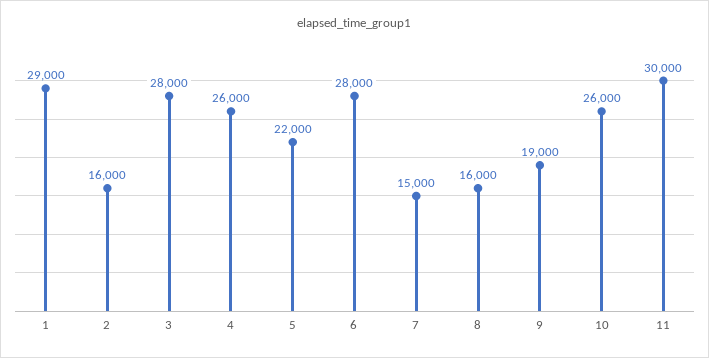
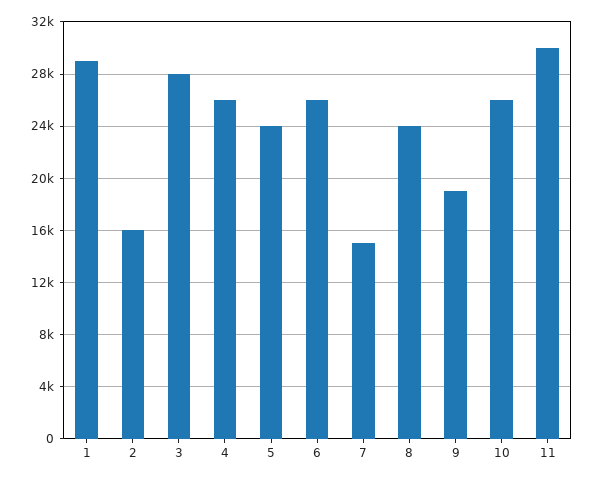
  {
    "1": 29000,
    "2": 16000,
    "3": 28000,
    "4": 26000,
-   "5": 22000,
+   "5": 24000,
-   "6": 28000,
+   "6": 26000,
    "7": 15000,
-   "8": 16000,
+   "8": 24000,
    "9": 19000,
    "10": 26000,
    "11": 30000
  }

